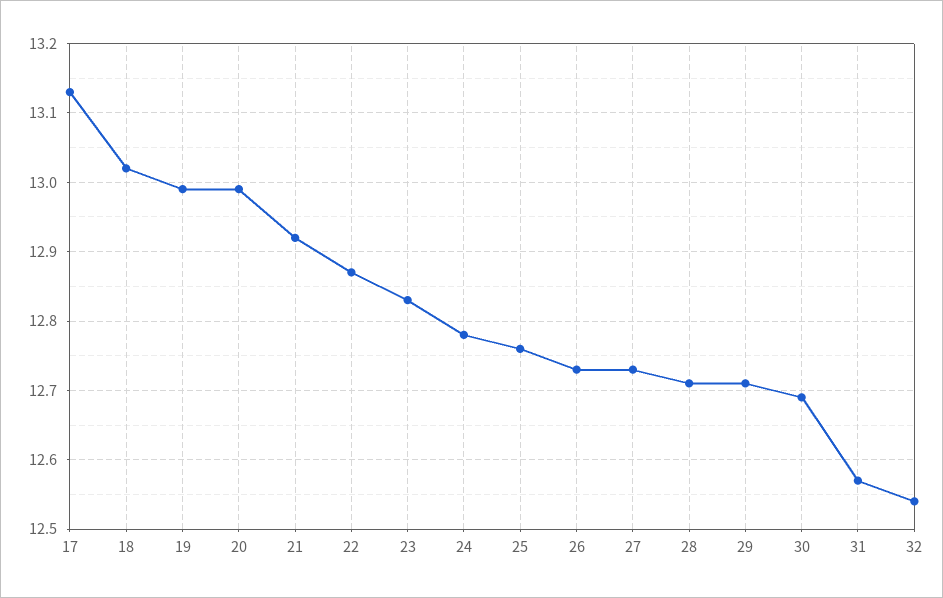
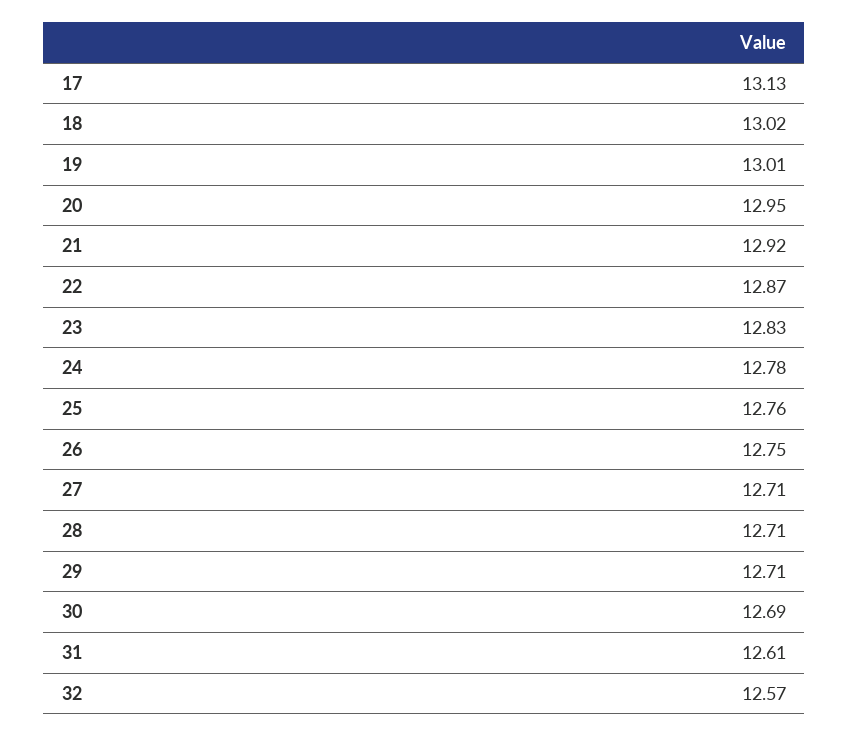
  {
    "17": 13.13,
    "18": 13.02,
-   "19": 12.99,
+   "19": 13.01,
-   "20": 12.99,
+   "20": 12.95,
    "21": 12.92,
    "22": 12.87,
    "23": 12.83,
    "24": 12.78,
    "25": 12.76,
-   "26": 12.73,
+   "26": 12.75,
-   "27": 12.73,
+   "27": 12.71,
    "28": 12.71,
    "29": 12.71,
    "30": 12.69,
-   "31": 12.57,
+   "31": 12.61,
-   "32": 12.54
+   "32": 12.57
  }

